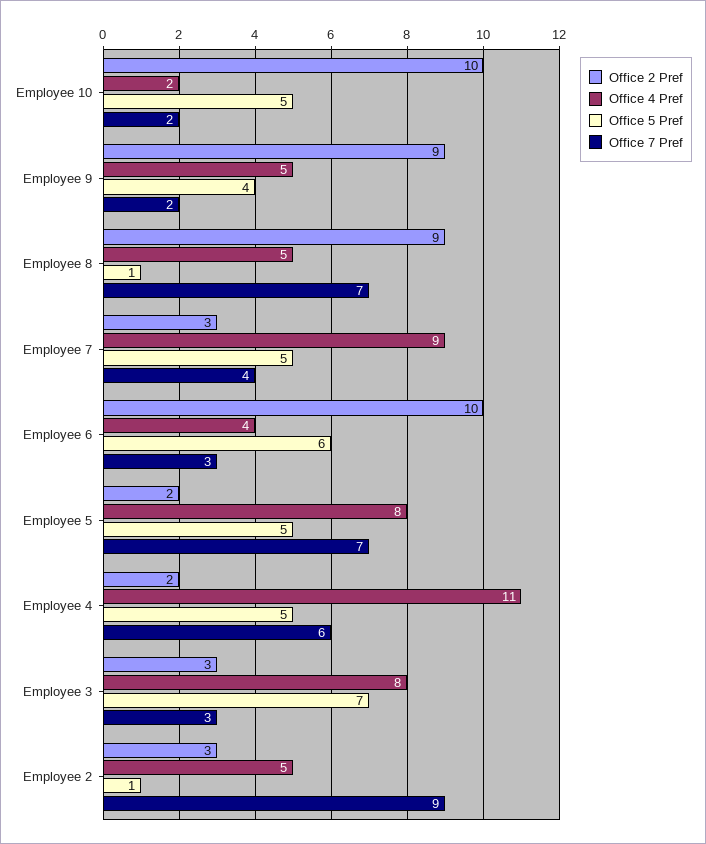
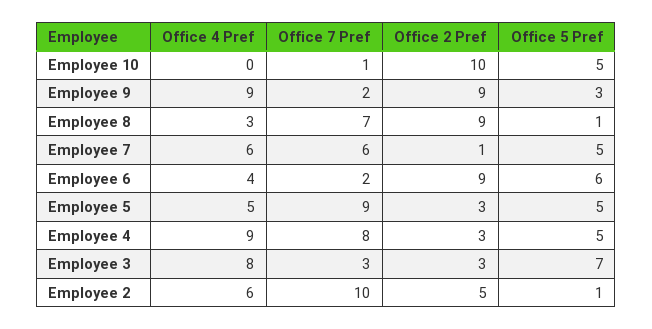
  {
    "Office 2 Pref": {
      "Employee 10": 10,
      "Employee 9": 9,
      "Employee 8": 9,
-     "Employee 7": 3,
+     "Employee 7": 1,
-     "Employee 6": 10,
+     "Employee 6": 9,
-     "Employee 5": 2,
+     "Employee 5": 3,
-     "Employee 4": 2,
+     "Employee 4": 3,
      "Employee 3": 3,
-     "Employee 2": 3
+     "Employee 2": 5
    },
    "Office 4 Pref": {
-     "Employee 10": 2,
+     "Employee 10": 0,
-     "Employee 9": 5,
+     "Employee 9": 9,
-     "Employee 8": 5,
+     "Employee 8": 3,
-     "Employee 7": 9,
+     "Employee 7": 6,
      "Employee 6": 4,
-     "Employee 5": 8,
+     "Employee 5": 5,
-     "Employee 4": 11,
+     "Employee 4": 9,
      "Employee 3": 8,
-     "Employee 2": 5
+     "Employee 2": 6
    },
    "Office 5 Pref": {
      "Employee 10": 5,
-     "Employee 9": 4,
+     "Employee 9": 3,
      "Employee 8": 1,
      "Employee 7": 5,
      "Employee 6": 6,
      "Employee 5": 5,
      "Employee 4": 5,
      "Employee 3": 7,
      "Employee 2": 1
    },
    "Office 7 Pref": {
-     "Employee 10": 2,
+     "Employee 10": 1,
      "Employee 9": 2,
      "Employee 8": 7,
-     "Employee 7": 4,
+     "Employee 7": 6,
-     "Employee 6": 3,
+     "Employee 6": 2,
-     "Employee 5": 7,
+     "Employee 5": 9,
-     "Employee 4": 6,
+     "Employee 4": 8,
      "Employee 3": 3,
-     "Employee 2": 9
+     "Employee 2": 10
    }
  }

